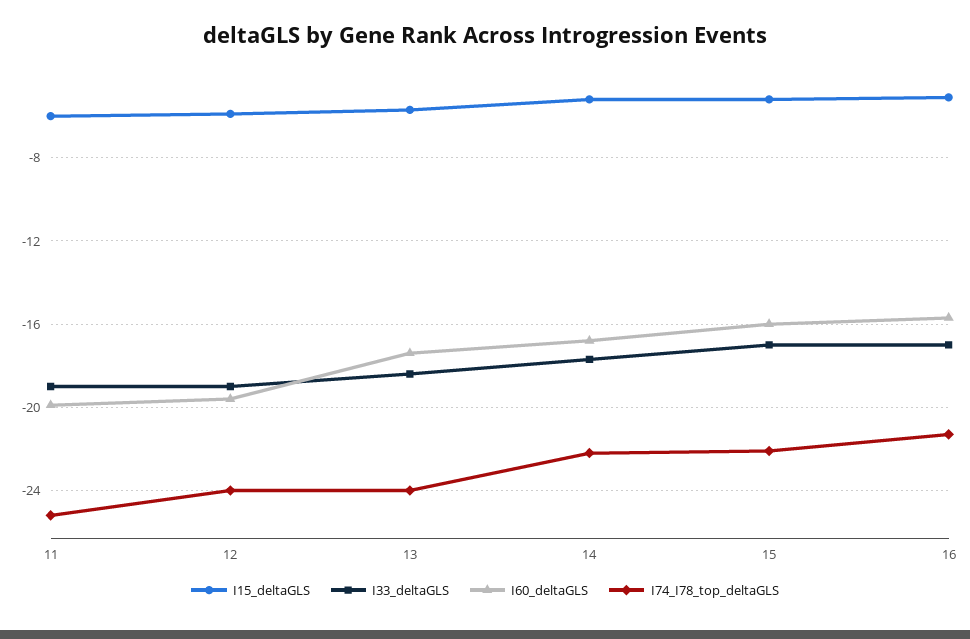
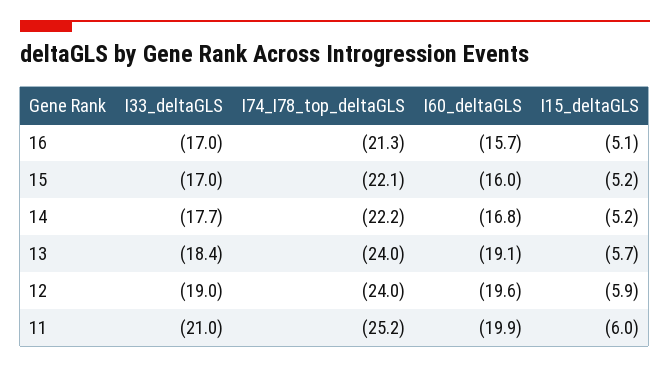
  {
    "I15_deltaGLS": {
      "11": -6,
      "12": -5.9,
      "13": -5.7,
      "14": -5.2,
      "15": -5.2,
      "16": -5.1
    },
    "I33_deltaGLS": {
-     "11": -19,
+     "11": -21,
      "12": -19,
      "13": -18.4,
      "14": -17.7,
      "15": -17,
      "16": -17
    },
    "I60_deltaGLS": {
      "11": -19.9,
      "12": -19.6,
-     "13": -17.5,
+     "13": -19.1,
      "14": -16.8,
      "15": -16,
      "16": -15.7
    },
    "I74_I78_top_deltaGLS": {
      "11": -25.2,
      "12": -24,
      "13": -24,
      "14": -22.2,
      "15": -22.1,
      "16": -21.3
    }
  }

